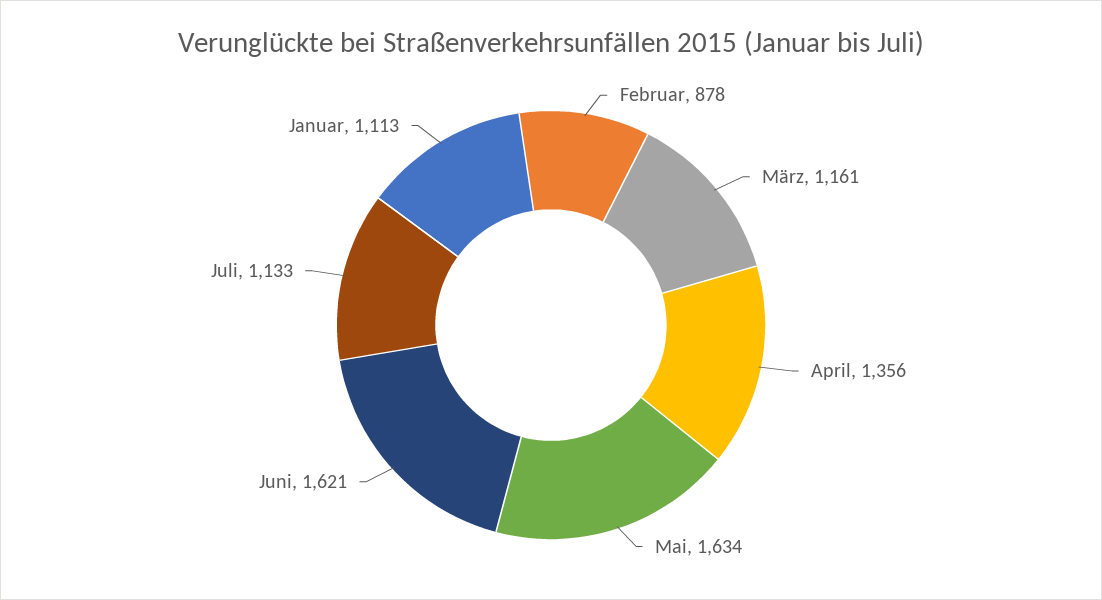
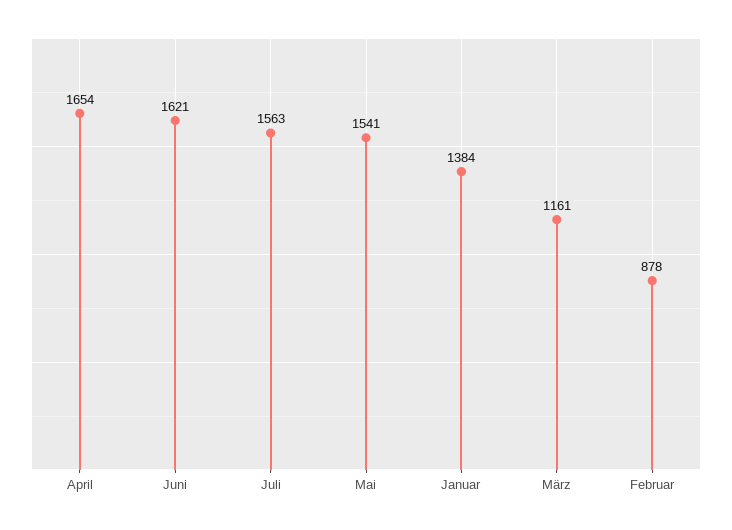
  {
    "Februar": 878,
    "März": 1161,
-   "April": 1356,
+   "April": 1654,
-   "Mai": 1634,
+   "Mai": 1541,
    "Juni": 1621,
-   "Juli": 1133,
+   "Juli": 1563,
-   "Januar": 1113
+   "Januar": 1384
  }

